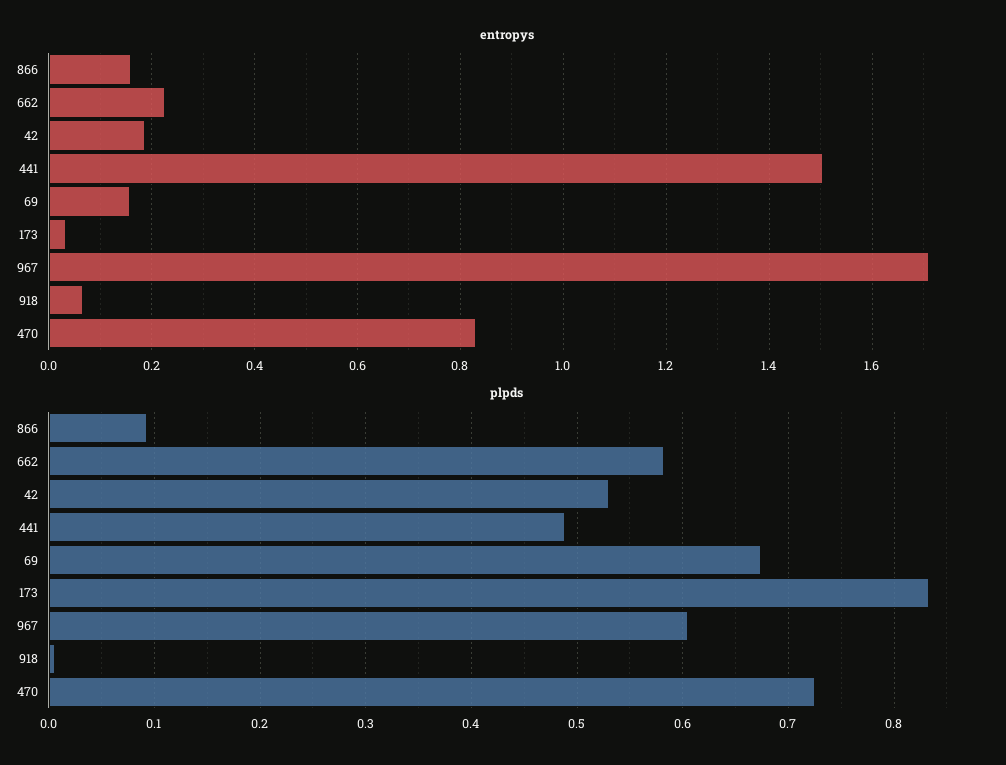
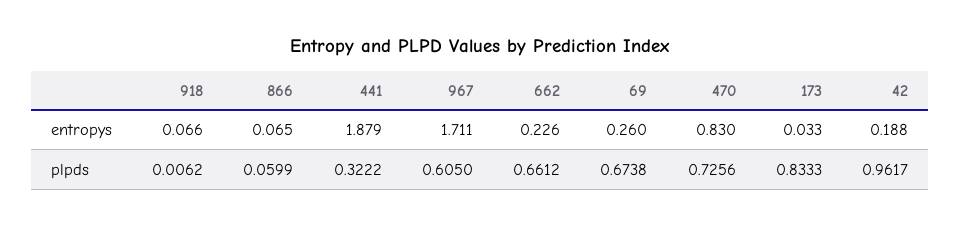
  {
    "entropys": {
-     "866": 0.16,
+     "866": 0.065,
      "662": 0.226,
      "42": 0.188,
-     "441": 1.5,
+     "441": 1.879,
-     "69": 0.16,
+     "69": 0.26,
      "173": 0.033,
      "967": 1.711,
      "918": 0.066,
      "470": 0.83
    },
    "plpds": {
-     "866": 0.09,
+     "866": 0.0599,
-     "662": 0.58,
+     "662": 0.6612,
-     "42": 0.53,
+     "42": 0.9617,
-     "441": 0.49,
+     "441": 0.3222,
      "69": 0.6738,
      "173": 0.8333,
      "967": 0.605,
      "918": 0.0062,
      "470": 0.7256
    }
  }

